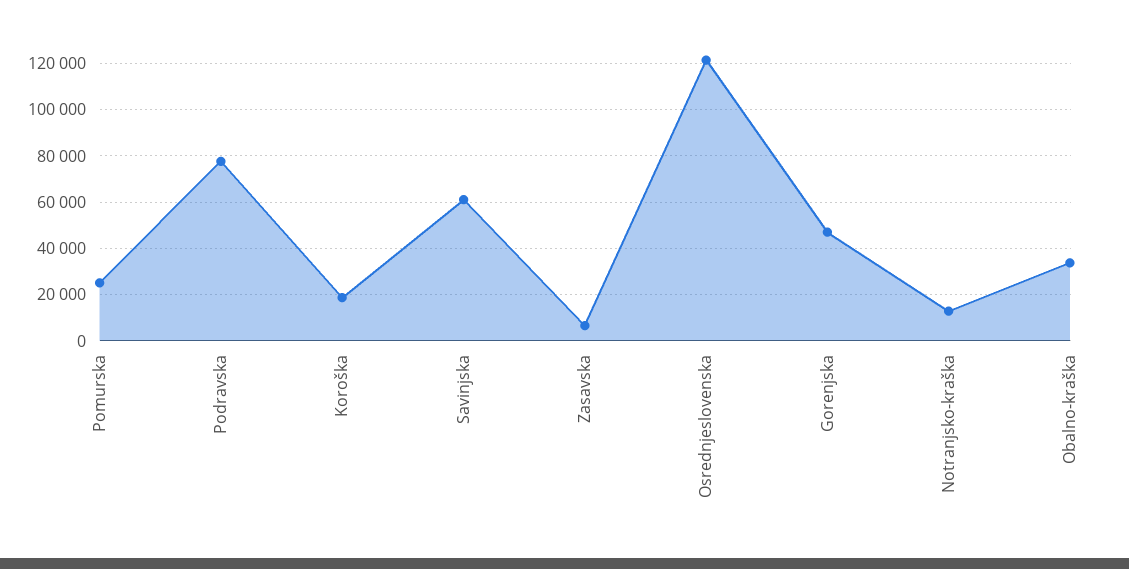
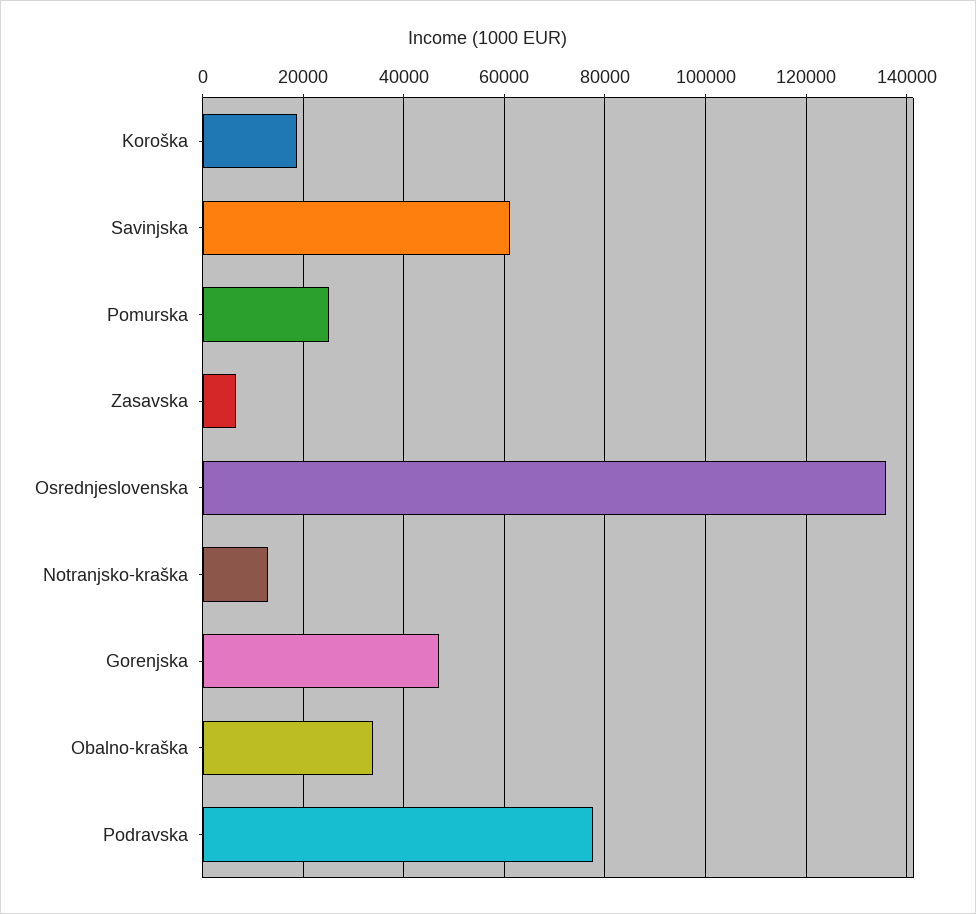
  {
    "Pomurska": 26000,
    "Podravska": 78000,
    "Koroška": 18000,
    "Savinjska": 62000,
    "Zasavska": 6000,
-   "Osrednjeslovenska": 120000,
+   "Osrednjeslovenska": 136000,
    "Gorenjska": 48000,
    "Notranjsko-kraška": 12000,
    "Obalno-kraška": 34000
  }

